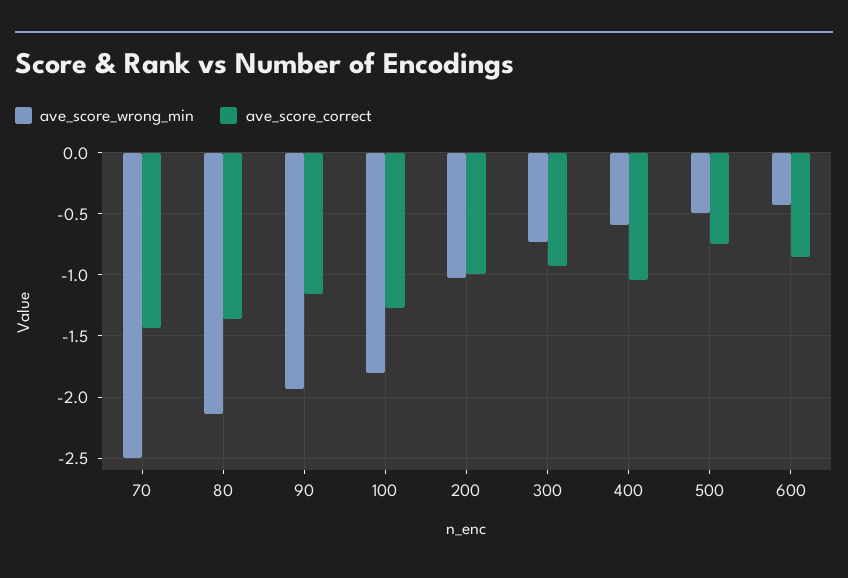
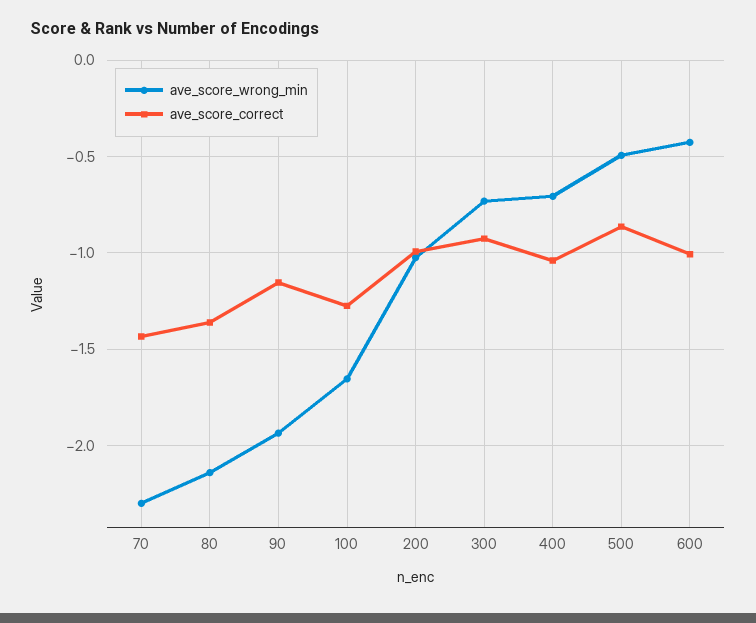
  {
    "ave_score_wrong_min": {
-     "70": -2.5,
+     "70": -2.3,
      "80": -2.15,
      "90": -1.95,
-     "100": -1.8,
+     "100": -1.65,
      "200": -1.05,
      "300": -0.75,
-     "400": -0.6,
+     "400": -0.7,
      "500": -0.5,
      "600": -0.45
    },
    "ave_score_correct": {
      "70": -1.45,
      "80": -1.35,
      "90": -1.15,
      "100": -1.3,
      "200": -1,
      "300": -0.95,
      "400": -1.05,
-     "500": -0.75,
+     "500": -0.85,
-     "600": -0.85
+     "600": -1
    }
  }

